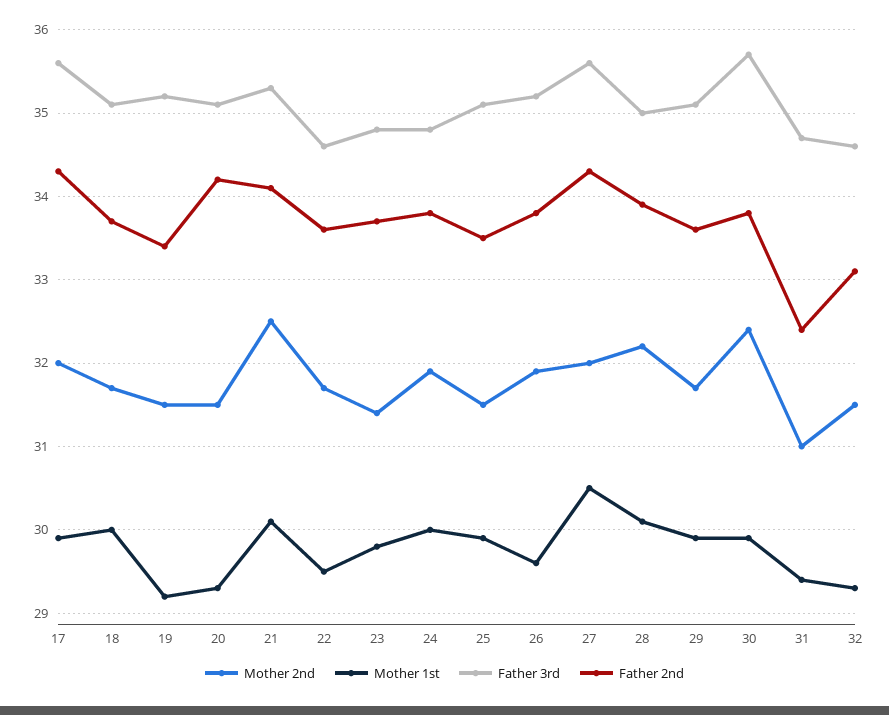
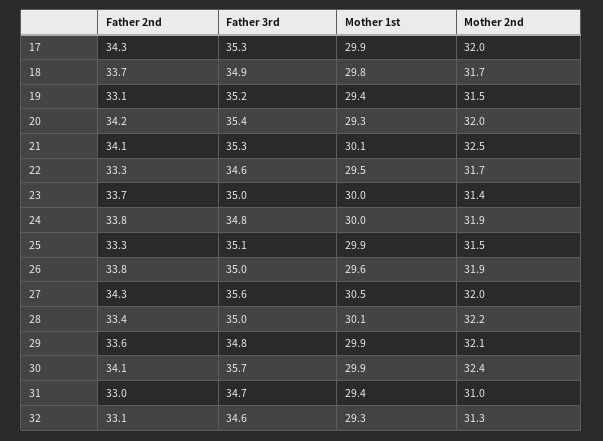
  {
    "Mother 2nd": {
      "17": 32,
      "18": 31.7,
      "19": 31.5,
-     "20": 31.5,
+     "20": 32,
      "21": 32.5,
      "22": 31.7,
      "23": 31.4,
      "24": 31.9,
      "25": 31.5,
      "26": 31.9,
      "27": 32,
      "28": 32.2,
-     "29": 31.7,
+     "29": 32.1,
      "30": 32.4,
      "31": 31,
-     "32": 31.5
+     "32": 31.3
    },
    "Mother 1st": {
      "17": 29.9,
-     "18": 30,
+     "18": 29.8,
-     "19": 29.2,
+     "19": 29.4,
      "20": 29.3,
      "21": 30.1,
      "22": 29.5,
-     "23": 29.8,
+     "23": 30,
      "24": 30,
      "25": 29.9,
      "26": 29.6,
      "27": 30.5,
      "28": 30.1,
      "29": 29.9,
      "30": 29.9,
      "31": 29.4,
      "32": 29.3
    },
    "Father 3rd": {
-     "17": 35.6,
+     "17": 35.3,
-     "18": 35.1,
+     "18": 34.9,
      "19": 35.2,
-     "20": 35.1,
+     "20": 35.4,
      "21": 35.3,
      "22": 34.6,
-     "23": 34.8,
+     "23": 35,
      "24": 34.8,
      "25": 35.1,
-     "26": 35.2,
+     "26": 35,
      "27": 35.6,
      "28": 35,
-     "29": 35.1,
+     "29": 34.8,
      "30": 35.7,
      "31": 34.7,
      "32": 34.6
    },
    "Father 2nd": {
      "17": 34.3,
      "18": 33.7,
-     "19": 33.4,
+     "19": 33.1,
      "20": 34.2,
      "21": 34.1,
-     "22": 33.6,
+     "22": 33.3,
      "23": 33.7,
      "24": 33.8,
-     "25": 33.5,
+     "25": 33.3,
      "26": 33.8,
      "27": 34.3,
-     "28": 33.9,
+     "28": 33.4,
      "29": 33.6,
-     "30": 33.8,
+     "30": 34.1,
-     "31": 32.4,
+     "31": 33,
      "32": 33.1
    }
  }

